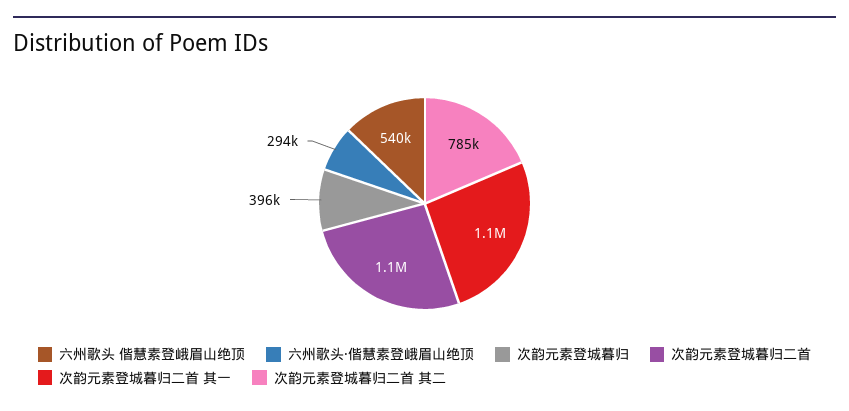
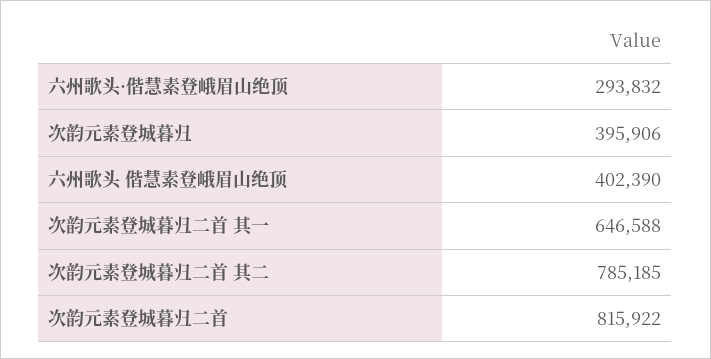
  {
-   "六州歌头 偕慧素登峨眉山绝顶": 540000,
+   "六州歌头 偕慧素登峨眉山绝顶": 402390,
    "六州歌头·偕慧素登峨眉山绝顶": 293832,
    "次韵元素登城暮归": 395906,
-   "次韵元素登城暮归二首": 1100000,
+   "次韵元素登城暮归二首": 815922,
-   "次韵元素登城暮归二首 其一": 1100000,
+   "次韵元素登城暮归二首 其一": 646588,
    "次韵元素登城暮归二首 其二": 785185
  }

